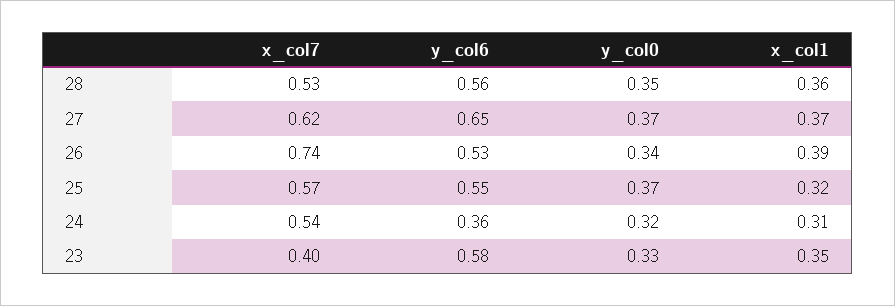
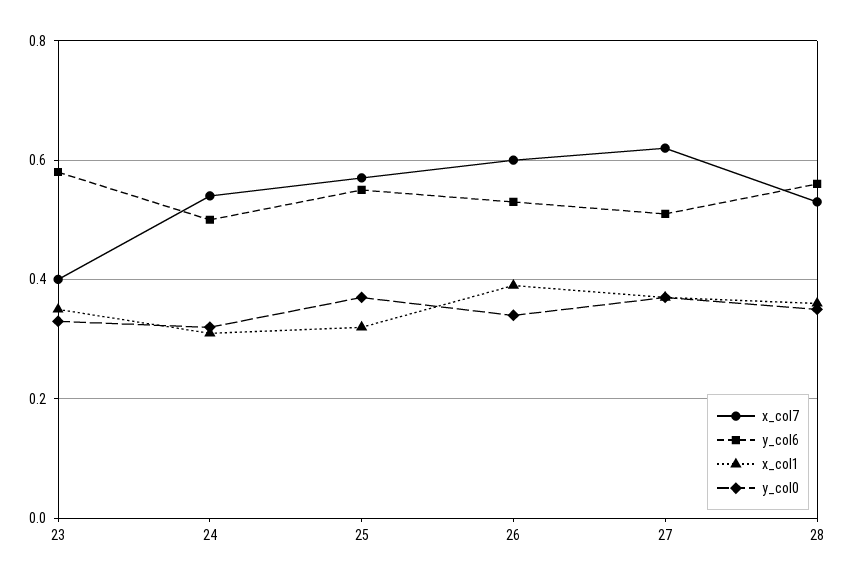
  {
    "x_col7": {
      "28": 0.53,
      "27": 0.62,
-     "26": 0.74,
+     "26": 0.6,
      "25": 0.57,
      "24": 0.54,
      "23": 0.4
    },
    "y_col6": {
      "28": 0.56,
-     "27": 0.65,
+     "27": 0.5,
      "26": 0.53,
      "25": 0.55,
-     "24": 0.36,
+     "24": 0.5,
      "23": 0.58
    },
    "y_col0": {
      "28": 0.35,
      "27": 0.37,
      "26": 0.34,
      "25": 0.37,
      "24": 0.32,
      "23": 0.33
    },
    "x_col1": {
      "28": 0.36,
      "27": 0.37,
      "26": 0.39,
      "25": 0.32,
      "24": 0.31,
      "23": 0.35
    }
  }

